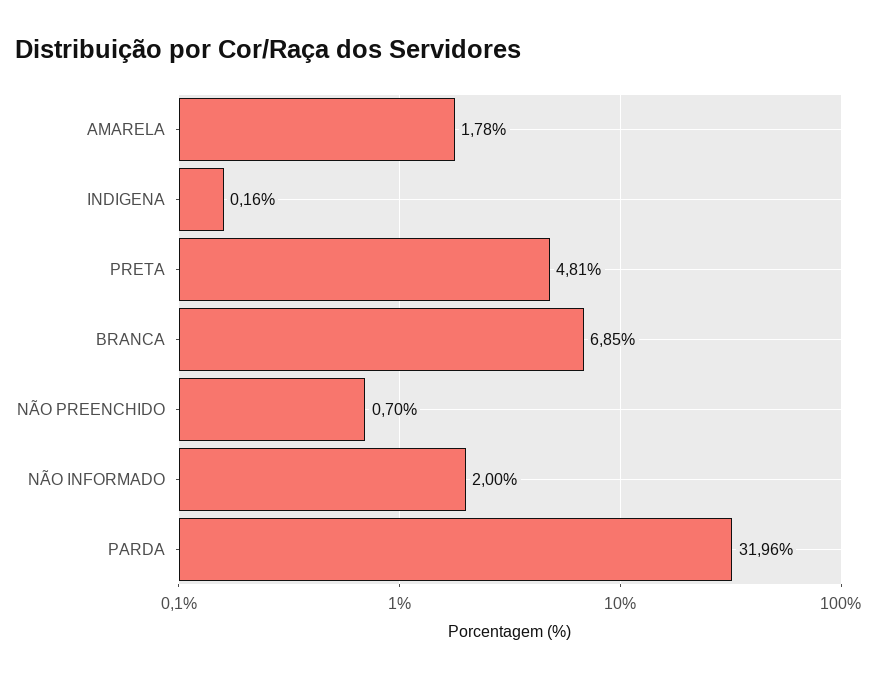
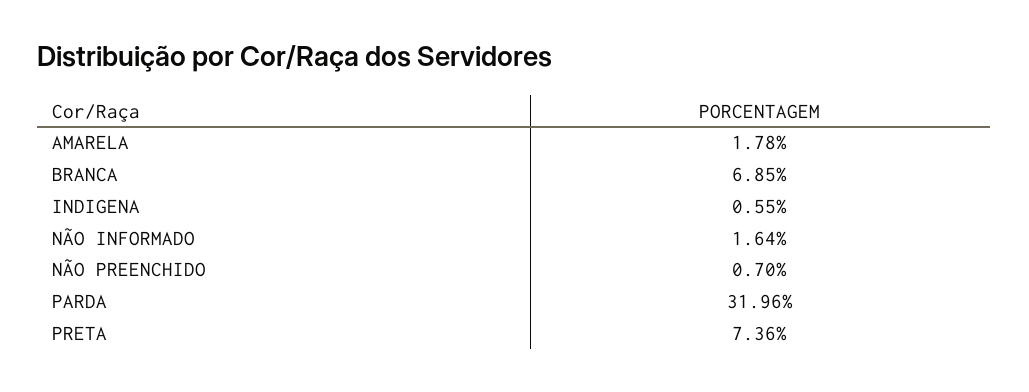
  {
    "AMARELA": 1.78,
-   "INDIGENA": 0.16,
+   "INDIGENA": 0.55,
-   "PRETA": 4.81,
+   "PRETA": 7.36,
    "BRANCA": 6.85,
    "NÃO PREENCHIDO": 0.7,
-   "NÃO INFORMADO": 2,
+   "NÃO INFORMADO": 1.64,
    "PARDA": 31.96
  }

